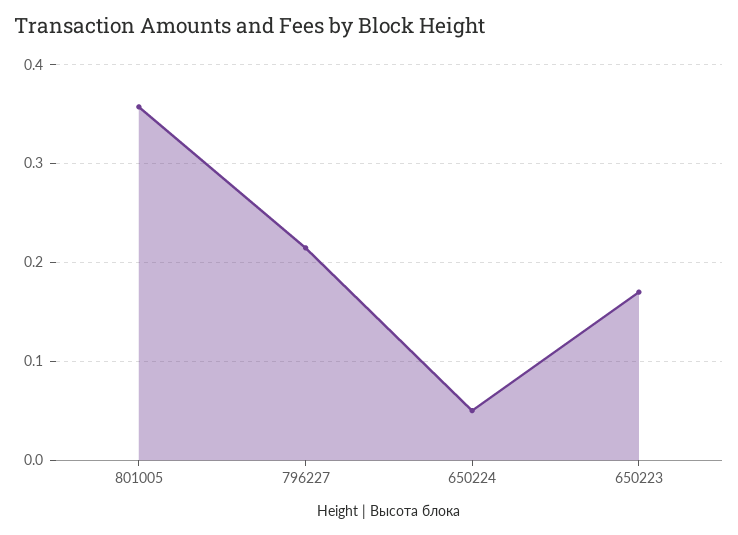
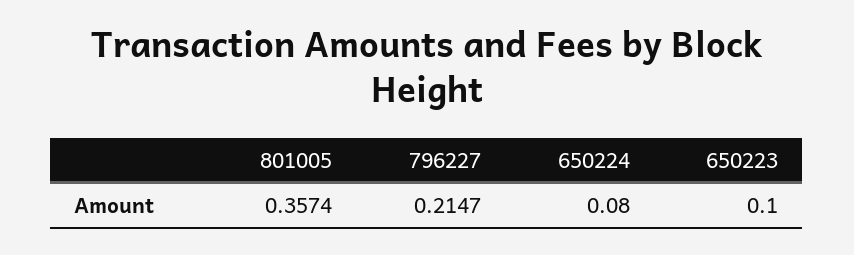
  {
    "801005": 0.3574,
    "796227": 0.2147,
-   "650224": 0.05,
+   "650224": 0.08,
-   "650223": 0.17
+   "650223": 0.1
  }

